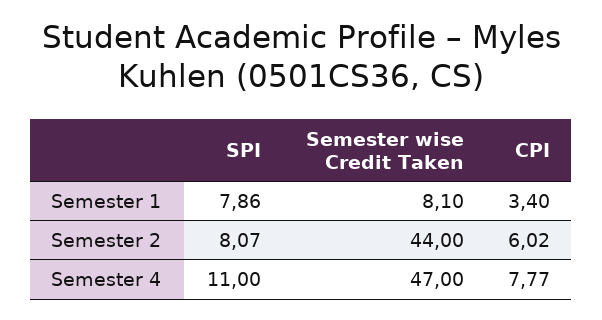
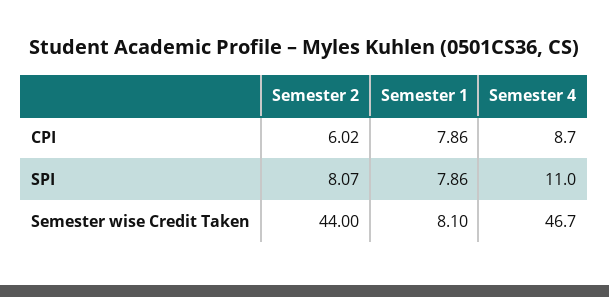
  {
    "SPI": {
      "Semester 1": 7.86,
      "Semester 2": 8.07,
      "Semester 4": 11
    },
    "Semester wise Credit Taken": {
      "Semester 1": 8.1,
      "Semester 2": 44,
-     "Semester 4": 47
+     "Semester 4": 46.7
    },
    "CPI": {
-     "Semester 1": 3.4,
+     "Semester 1": 7.86,
      "Semester 2": 6.02,
-     "Semester 4": 7.77
+     "Semester 4": 8.7
    }
  }

